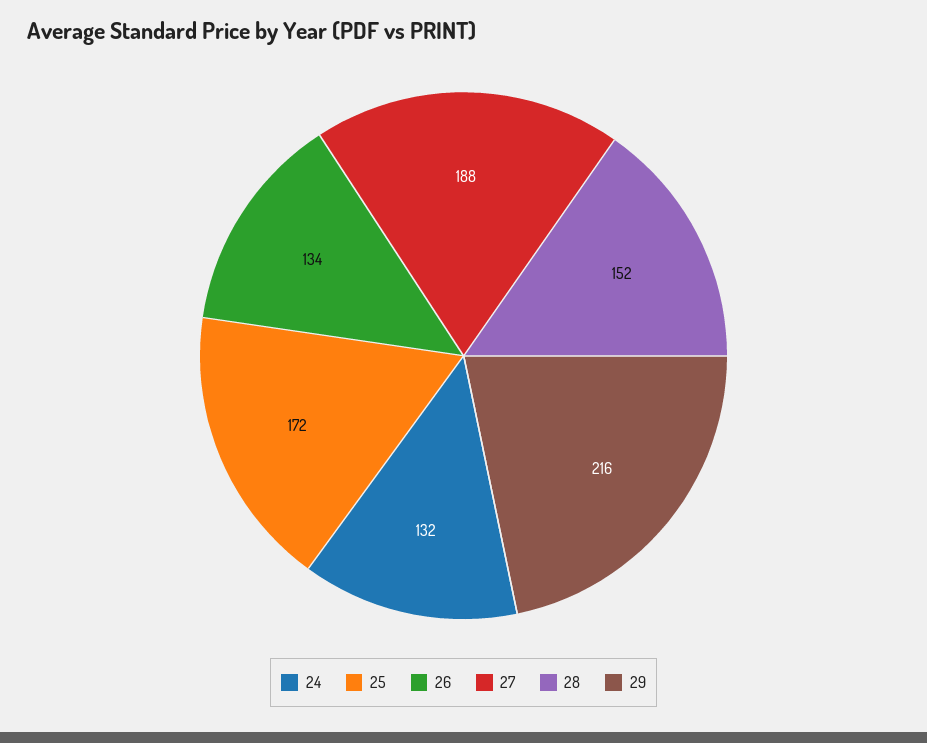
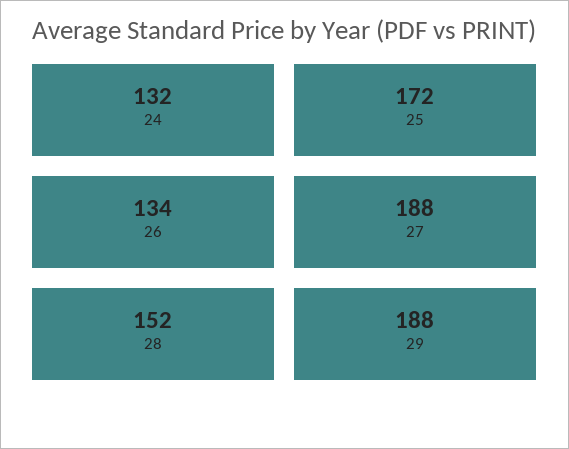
  {
    "24": 132,
    "25": 172,
    "26": 134,
    "27": 188,
    "28": 152,
-   "29": 216
+   "29": 188
  }

